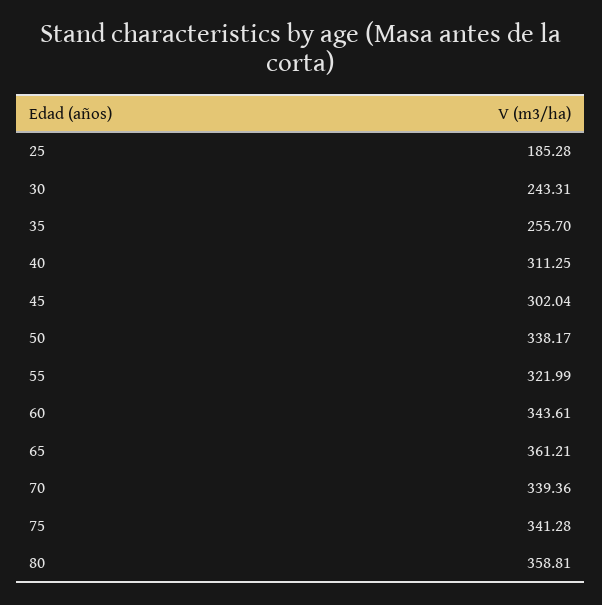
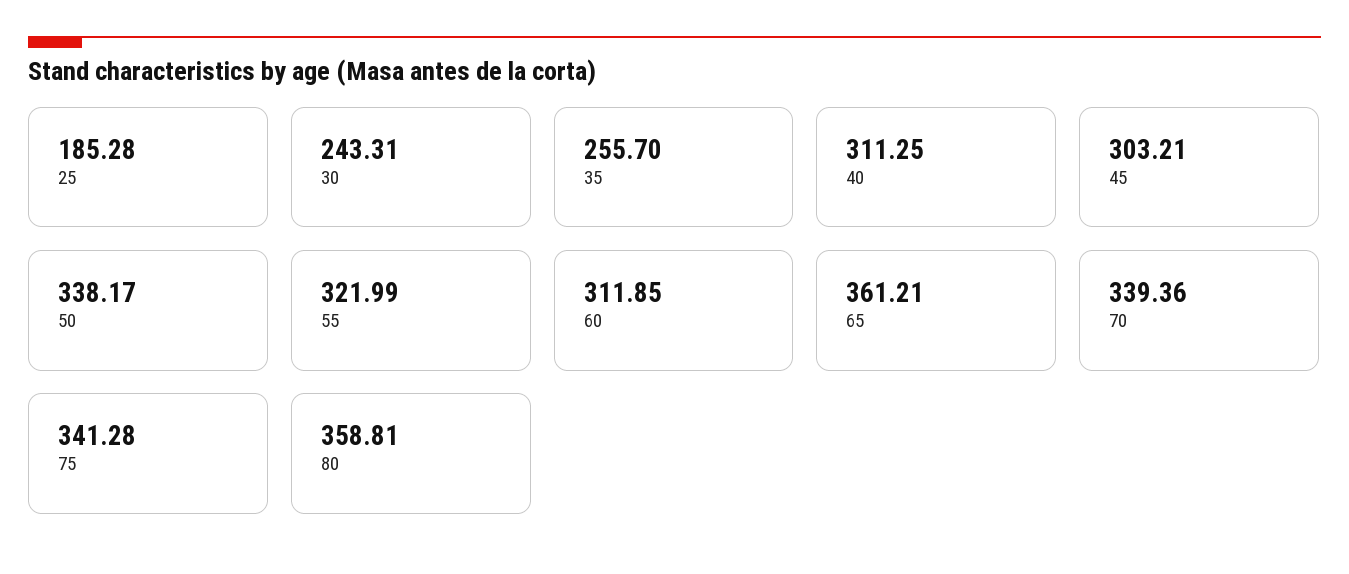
  {
    "25": 185.28,
    "30": 243.31,
    "35": 255.7,
    "40": 311.25,
-   "45": 302.04,
+   "45": 303.21,
    "50": 338.17,
    "55": 321.99,
-   "60": 343.61,
+   "60": 311.85,
    "65": 361.21,
    "70": 339.36,
    "75": 341.28,
    "80": 358.81
  }

